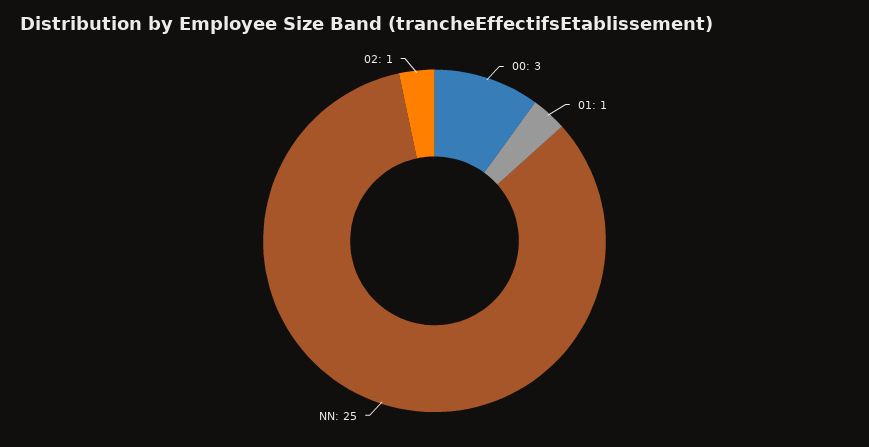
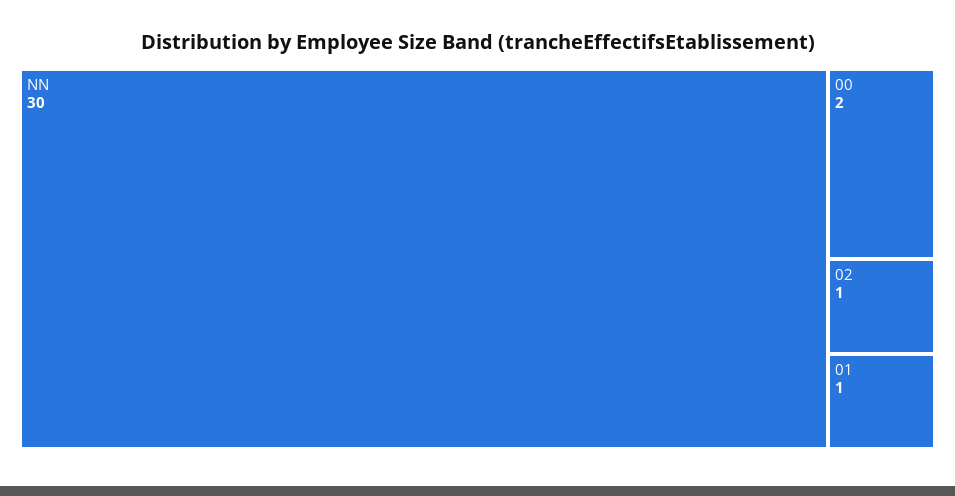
  {
-   "00": 3,
+   "00": 2,
    "01": 1,
-   "NN": 25,
+   "NN": 30,
    "02": 1
  }

